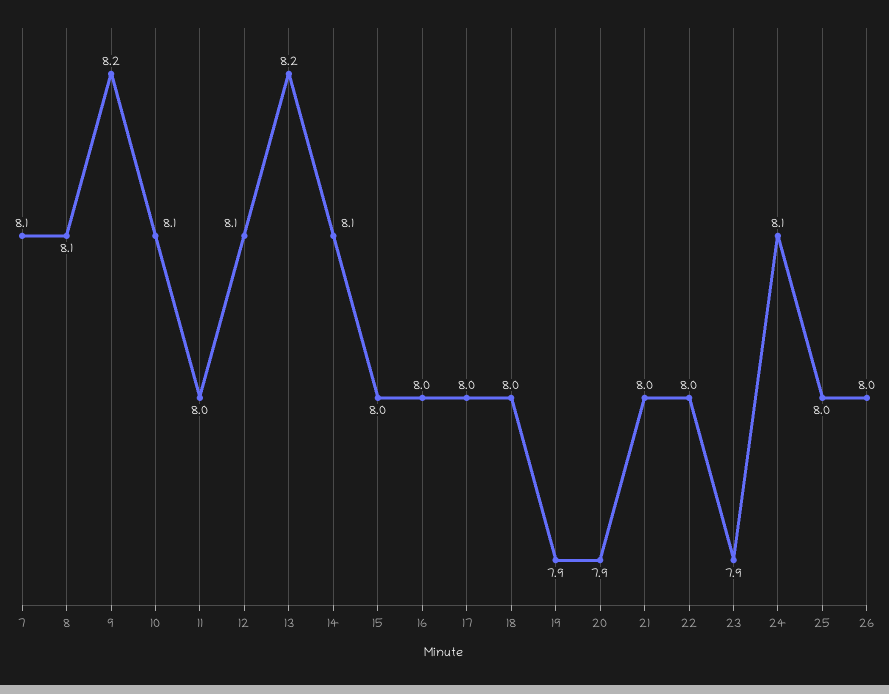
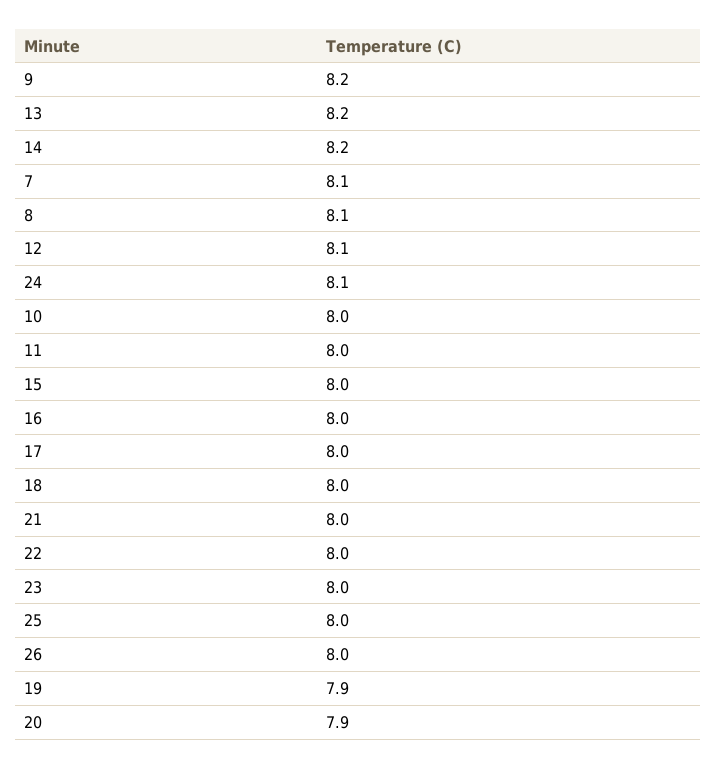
  {
    "7": 8.1,
    "8": 8.1,
    "9": 8.2,
-   "10": 8.1,
+   "10": 8,
    "11": 8,
    "12": 8.1,
    "13": 8.2,
-   "14": 8.1,
+   "14": 8.2,
    "15": 8,
    "16": 8,
    "17": 8,
    "18": 8,
    "19": 7.9,
    "20": 7.9,
    "21": 8,
    "22": 8,
-   "23": 7.9,
+   "23": 8,
    "24": 8.1,
    "25": 8,
    "26": 8
  }

